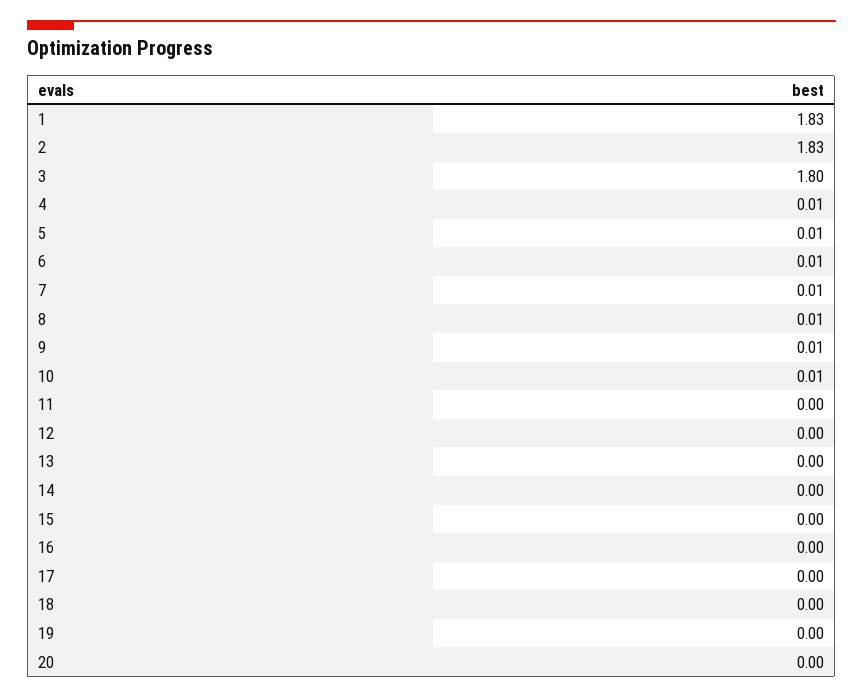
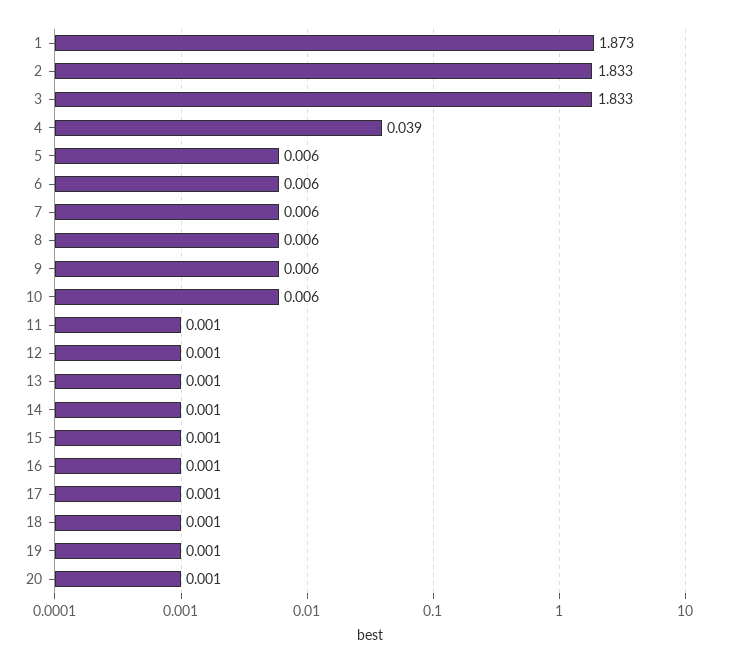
  {
-   "1": 1.83,
+   "1": 1.873,
    "2": 1.833,
-   "3": 1.8,
+   "3": 1.833,
-   "4": 0.01,
+   "4": 0.039,
    "5": 0.006,
    "6": 0.006,
    "7": 0.006,
    "8": 0.006,
    "9": 0.006,
    "10": 0.006,
    "11": 0.001,
    "12": 0.001,
    "13": 0.001,
    "14": 0.001,
    "15": 0.001,
    "16": 0.001,
    "17": 0.001,
    "18": 0.001,
    "19": 0.001,
    "20": 0.001
  }

